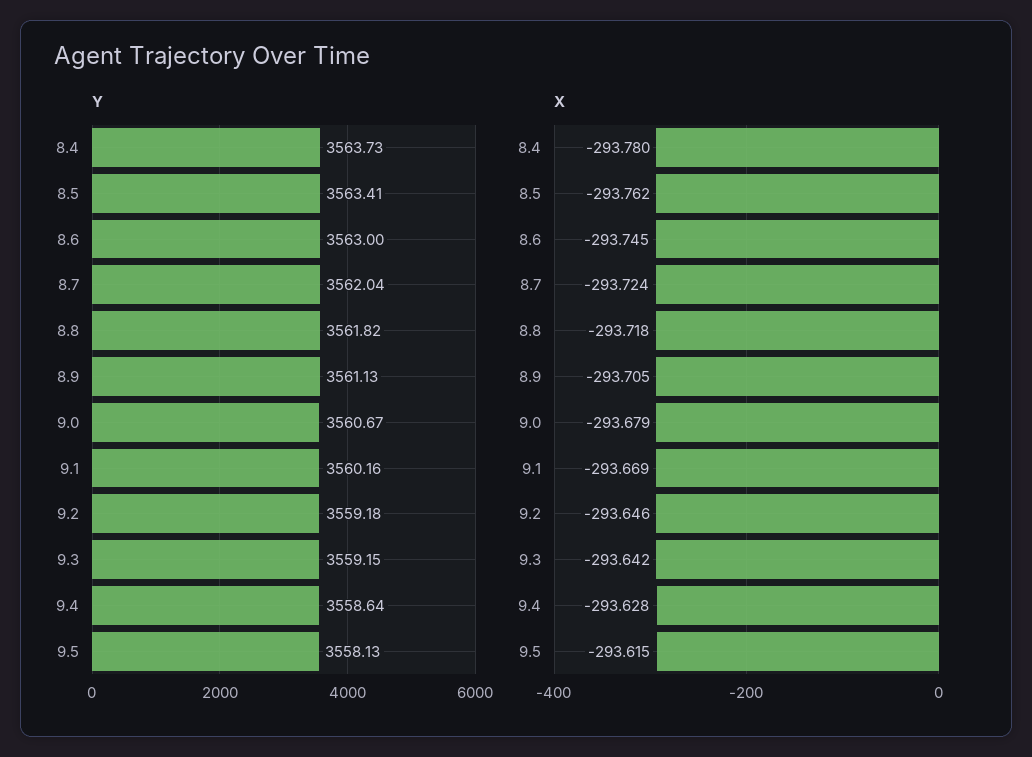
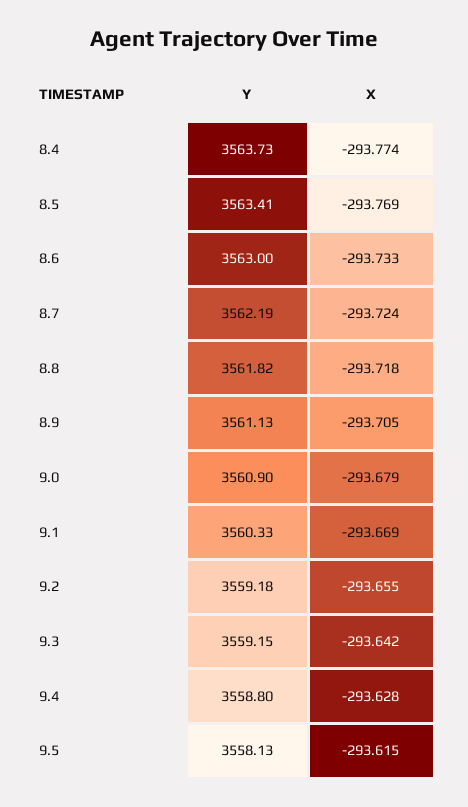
  {
    "Y": {
      "8.4": 3563.73,
      "8.5": 3563.41,
      "8.6": 3563,
-     "8.7": 3562.04,
+     "8.7": 3562.19,
      "8.8": 3561.82,
      "8.9": 3561.13,
-     "9.0": 3560.67,
+     "9.0": 3560.9,
-     "9.1": 3560.16,
+     "9.1": 3560.33,
      "9.2": 3559.18,
      "9.3": 3559.15,
-     "9.4": 3558.64,
+     "9.4": 3558.8,
      "9.5": 3558.13
    },
    "X": {
-     "8.4": -293.78,
+     "8.4": -293.774,
-     "8.5": -293.762,
+     "8.5": -293.769,
-     "8.6": -293.745,
+     "8.6": -293.733,
      "8.7": -293.724,
      "8.8": -293.718,
      "8.9": -293.705,
      "9.0": -293.679,
      "9.1": -293.669,
-     "9.2": -293.646,
+     "9.2": -293.655,
      "9.3": -293.642,
      "9.4": -293.628,
      "9.5": -293.615
    }
  }

